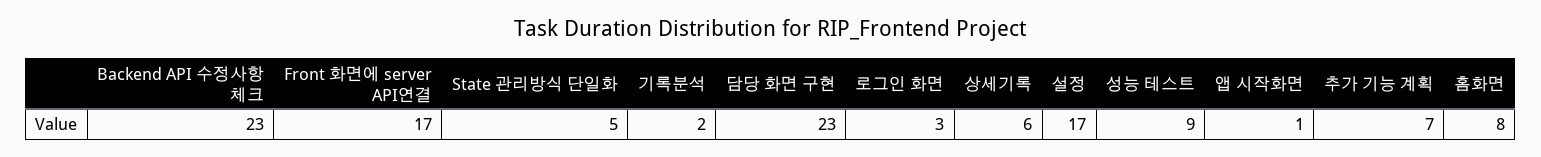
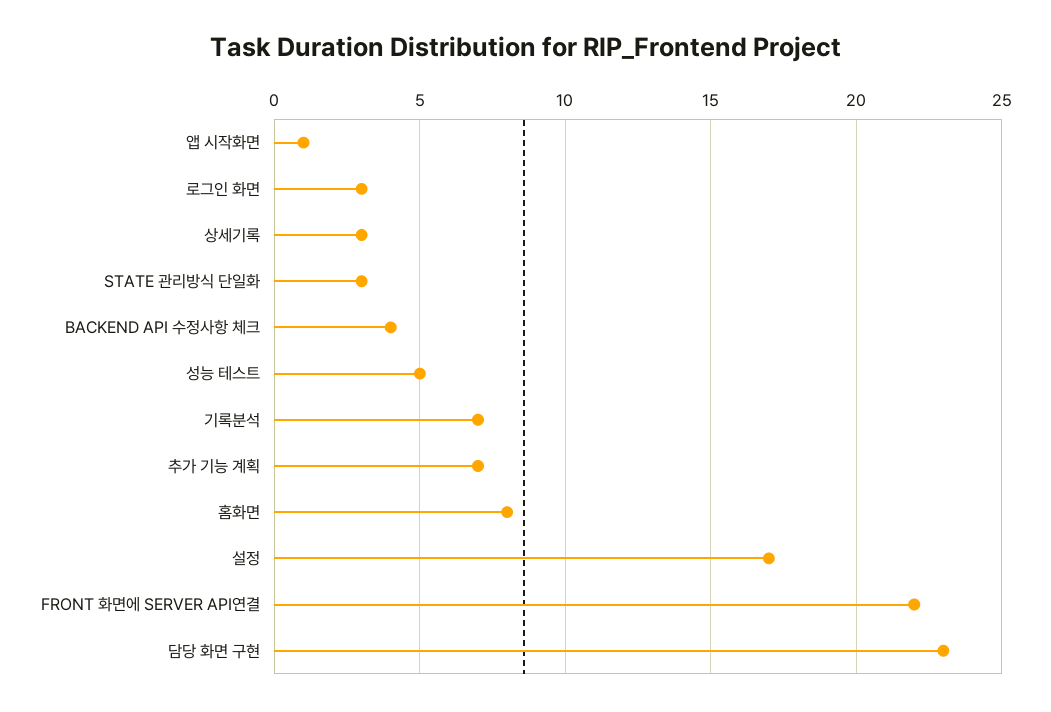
  {
-   "Backend API 수정사항 체크": 23,
+   "Backend API 수정사항 체크": 4,
-   "Front 화면에 server API연결": 17,
+   "Front 화면에 server API연결": 22,
-   "State 관리방식 단일화": 5,
+   "State 관리방식 단일화": 3,
-   "기록분석": 2,
+   "기록분석": 7,
    "담당 화면 구현": 23,
    "로그인 화면": 3,
-   "상세기록": 6,
+   "상세기록": 3,
    "설정": 17,
-   "성능 테스트": 9,
+   "성능 테스트": 5,
    "앱 시작화면": 1,
    "추가 기능 계획": 7,
    "홈화면": 8
  }

